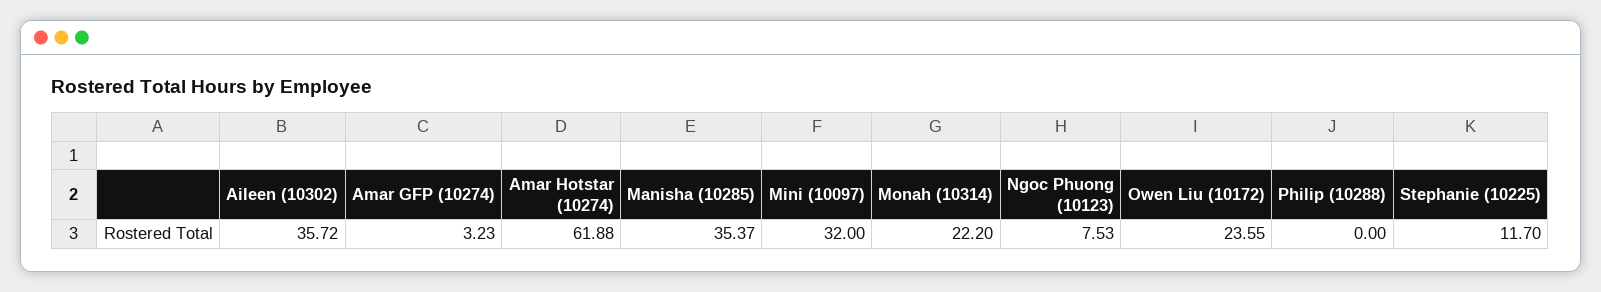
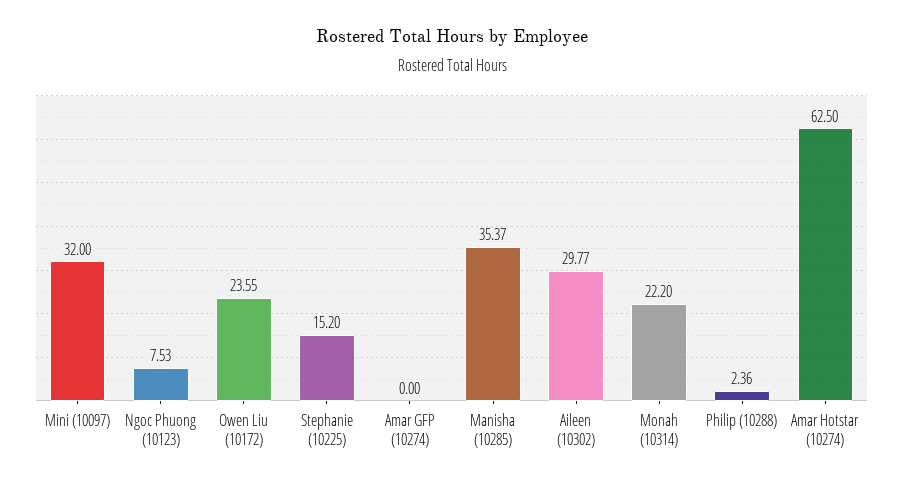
  {
-   "Aileen (10302)": 35.72,
+   "Aileen (10302)": 29.77,
-   "Amar GFP (10274)": 3.23,
+   "Amar GFP (10274)": 0,
-   "Amar Hotstar (10274)": 61.88,
+   "Amar Hotstar (10274)": 62.5,
    "Manisha (10285)": 35.37,
    "Mini (10097)": 32,
    "Monah (10314)": 22.2,
    "Ngoc Phuong (10123)": 7.53,
    "Owen Liu (10172)": 23.55,
-   "Philip (10288)": 0,
+   "Philip (10288)": 2.36,
-   "Stephanie (10225)": 11.7
+   "Stephanie (10225)": 15.2
  }

